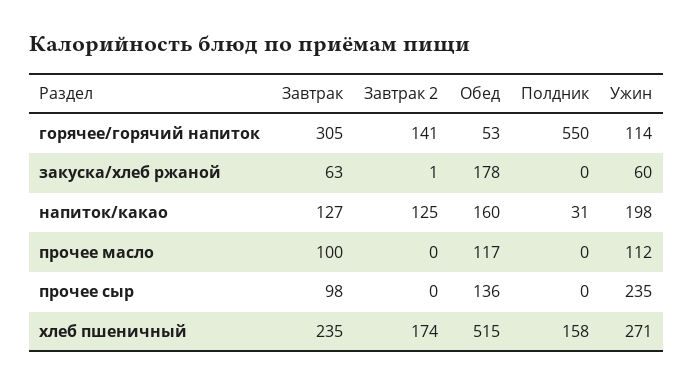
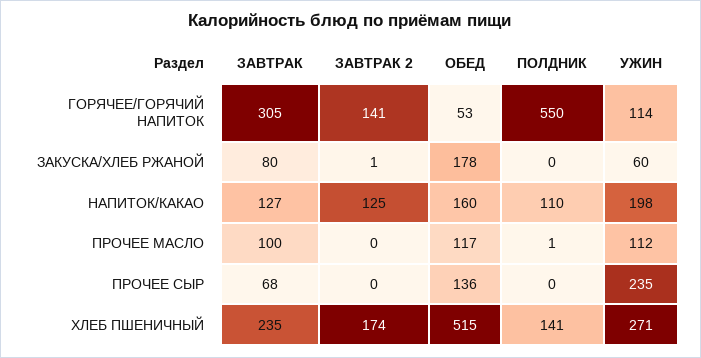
  {
    "Завтрак": {
      "горячее/горячий напиток": 305,
-     "закуска/хлеб ржаной": 63,
+     "закуска/хлеб ржаной": 80,
      "напиток/какао": 127,
      "прочее масло": 100,
-     "прочее сыр": 98,
+     "прочее сыр": 68,
      "хлеб пшеничный": 235
    },
    "Завтрак 2": {
      "горячее/горячий напиток": 141,
      "закуска/хлеб ржаной": 1,
      "напиток/какао": 125,
      "прочее масло": 0,
      "прочее сыр": 0,
      "хлеб пшеничный": 174
    },
    "Обед": {
      "горячее/горячий напиток": 53,
      "закуска/хлеб ржаной": 178,
      "напиток/какао": 160,
      "прочее масло": 117,
      "прочее сыр": 136,
      "хлеб пшеничный": 515
    },
    "Полдник": {
      "горячее/горячий напиток": 550,
      "закуска/хлеб ржаной": 0,
-     "напиток/какао": 31,
+     "напиток/какао": 110,
-     "прочее масло": 0,
+     "прочее масло": 1,
      "прочее сыр": 0,
-     "хлеб пшеничный": 158
+     "хлеб пшеничный": 141
    },
    "Ужин": {
      "горячее/горячий напиток": 114,
      "закуска/хлеб ржаной": 60,
      "напиток/какао": 198,
      "прочее масло": 112,
      "прочее сыр": 235,
      "хлеб пшеничный": 271
    }
  }

